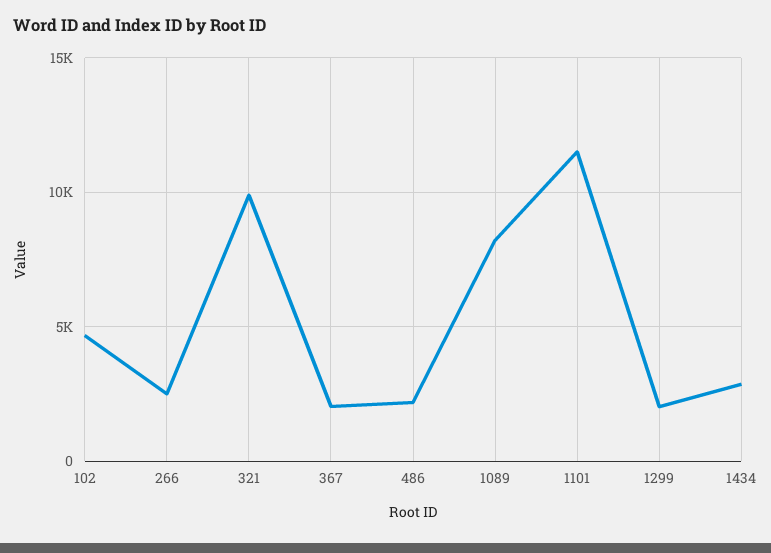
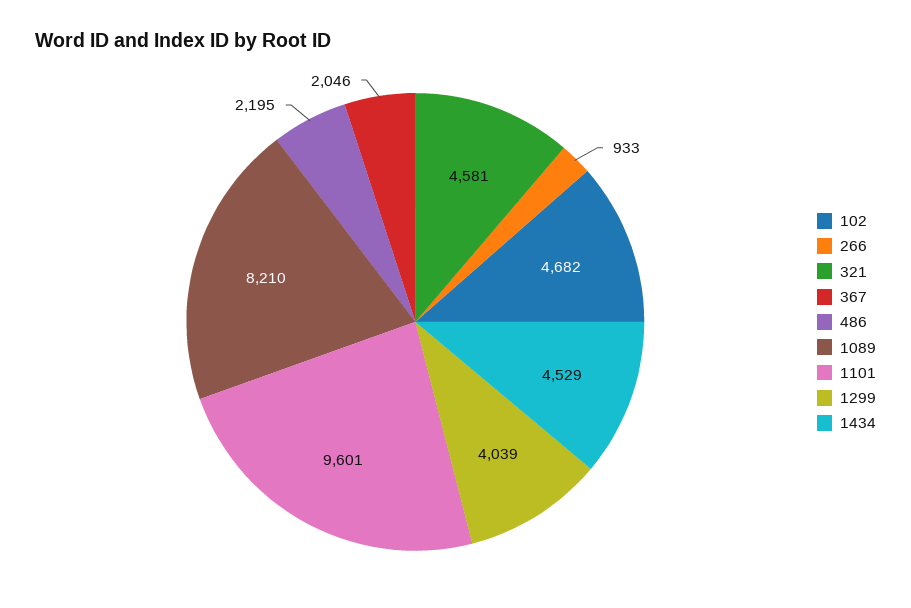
  {
    "102": 4682,
-   "266": 2500,
+   "266": 933,
-   "321": 10000,
+   "321": 4581,
    "367": 2046,
    "486": 2195,
    "1089": 8210,
-   "1101": 11500,
+   "1101": 9601,
-   "1299": 2000,
+   "1299": 4039,
-   "1434": 3000
+   "1434": 4529
  }

